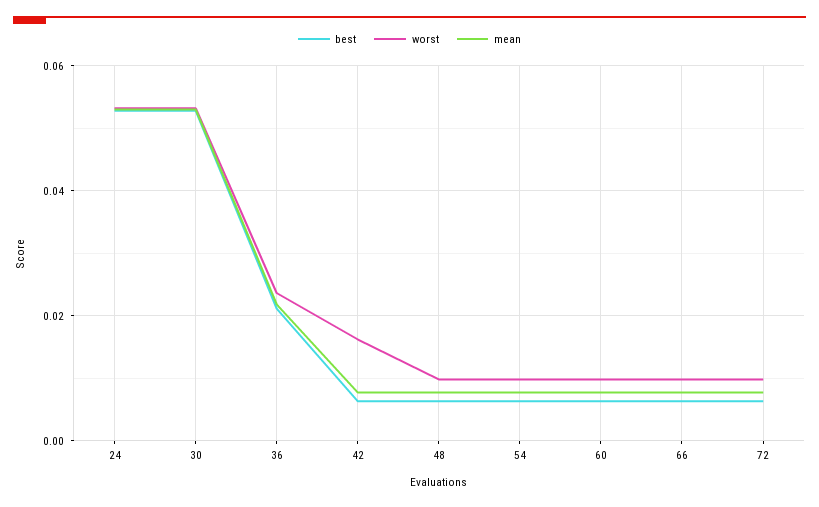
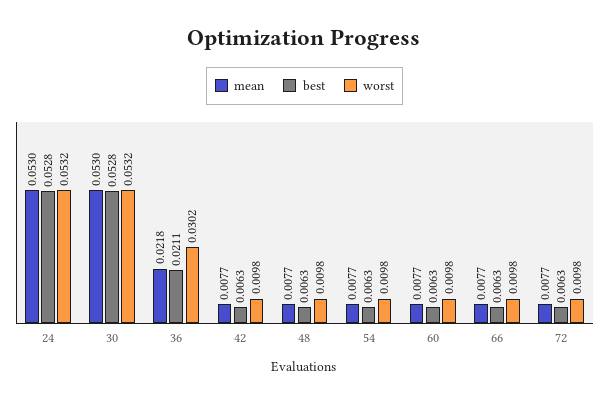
  {
    "best": {
      "24": 0.0528,
      "30": 0.0528,
      "36": 0.0211,
      "42": 0.0063,
      "48": 0.0063,
      "54": 0.0063,
      "60": 0.0063,
      "66": 0.0063,
      "72": 0.0063
    },
    "worst": {
      "24": 0.0532,
      "30": 0.0532,
-     "36": 0.024,
+     "36": 0.0302,
-     "42": 0.016,
+     "42": 0.0098,
      "48": 0.0098,
      "54": 0.0098,
      "60": 0.0098,
      "66": 0.0098,
      "72": 0.0098
    },
    "mean": {
      "24": 0.053,
      "30": 0.053,
      "36": 0.0218,
      "42": 0.0077,
      "48": 0.0077,
      "54": 0.0077,
      "60": 0.0077,
      "66": 0.0077,
      "72": 0.0077
    }
  }

